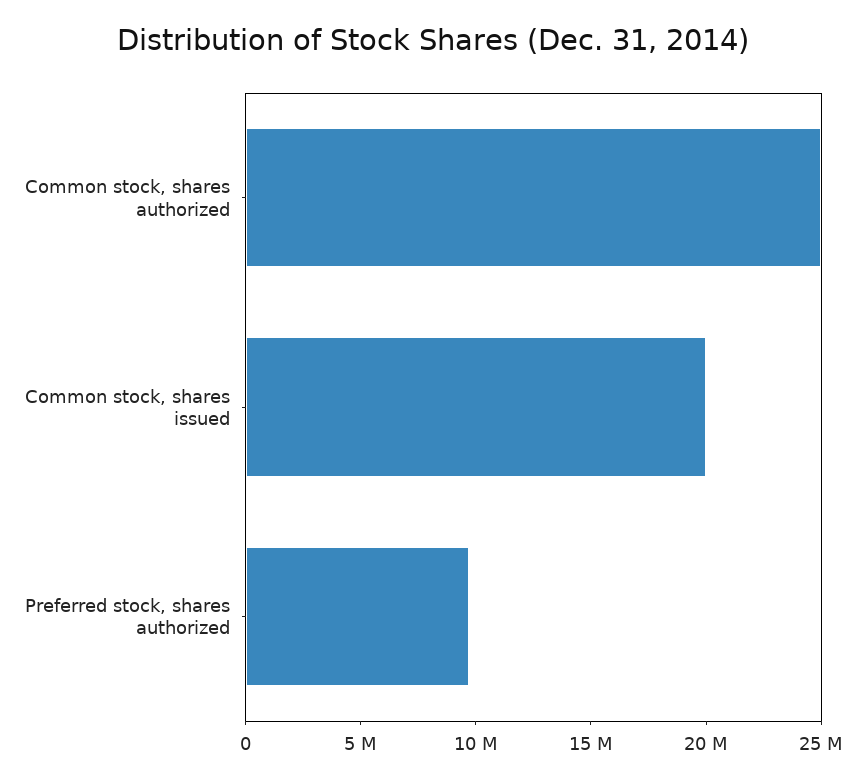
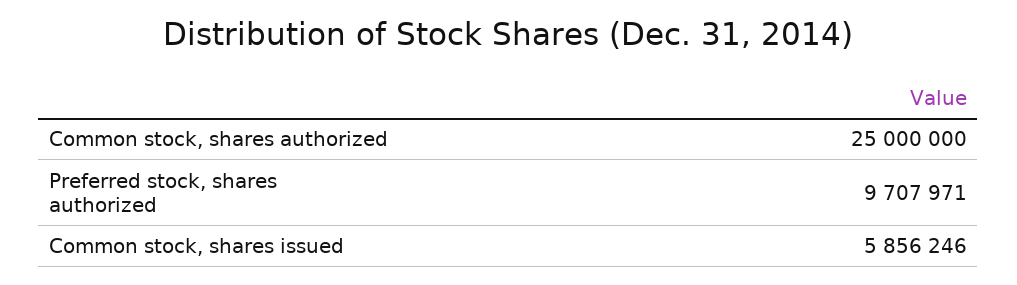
  {
    "Common stock, shares authorized": 25000000,
-   "Common stock, shares issued": 20000000,
+   "Common stock, shares issued": 5856246,
    "Preferred stock, shares authorized": 9707971
  }

